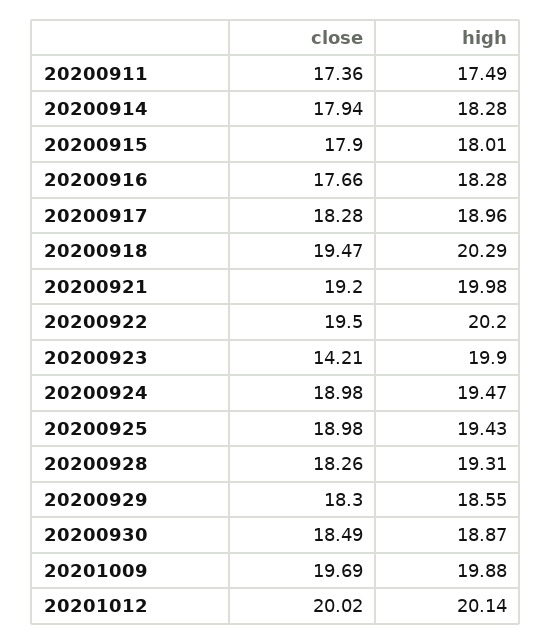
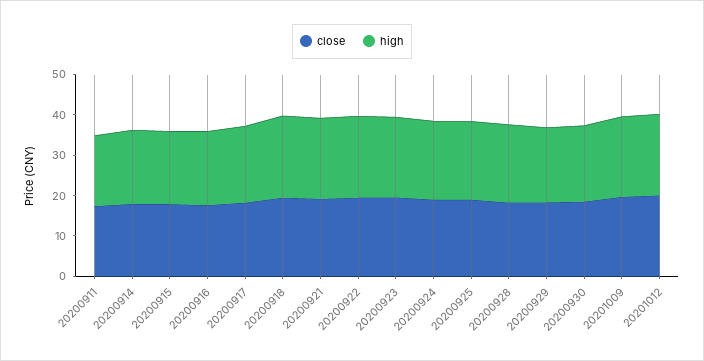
  {
    "close": {
      "20200911": 17.36,
      "20200914": 17.94,
      "20200915": 17.9,
      "20200916": 17.66,
      "20200917": 18.28,
      "20200918": 19.47,
      "20200921": 19.2,
      "20200922": 19.5,
-     "20200923": 14.21,
+     "20200923": 20,
      "20200924": 18.98,
      "20200925": 18.98,
      "20200928": 18.26,
      "20200929": 18.3,
      "20200930": 18.49,
      "20201009": 19.69,
      "20201012": 20.02
    },
    "high": {
      "20200911": 17.49,
      "20200914": 18.28,
      "20200915": 18.01,
      "20200916": 18.28,
      "20200917": 18.96,
      "20200918": 20.29,
      "20200921": 19.98,
      "20200922": 20.2,
      "20200923": 19.9,
      "20200924": 19.47,
      "20200925": 19.43,
      "20200928": 19.31,
      "20200929": 18.55,
      "20200930": 18.87,
      "20201009": 19.88,
      "20201012": 20.14
    }
  }

